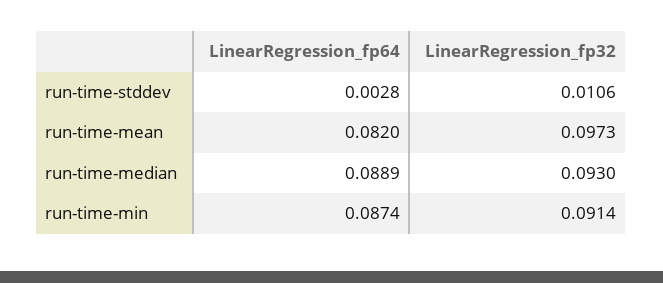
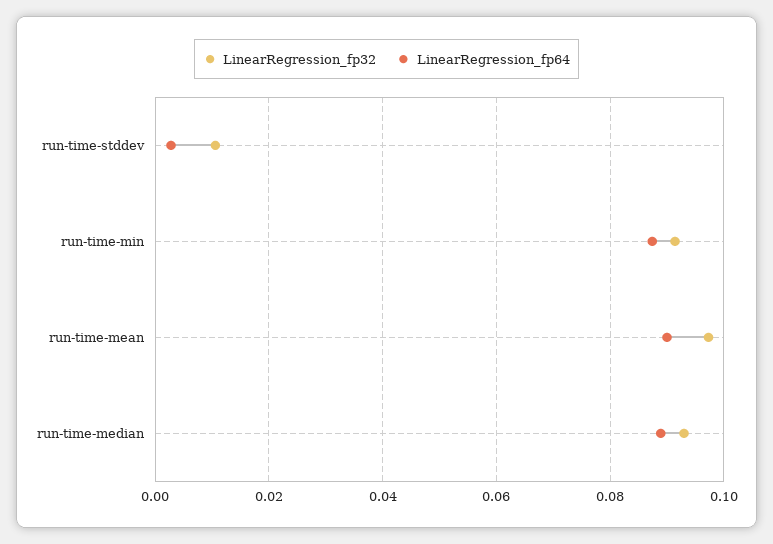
  {
    "LinearRegression_fp64": {
      "run-time-stddev": 0.0028,
-     "run-time-mean": 0.082,
+     "run-time-mean": 0.09,
      "run-time-median": 0.0889,
      "run-time-min": 0.0874
    },
    "LinearRegression_fp32": {
      "run-time-stddev": 0.0106,
      "run-time-mean": 0.0973,
      "run-time-median": 0.093,
      "run-time-min": 0.0914
    }
  }

